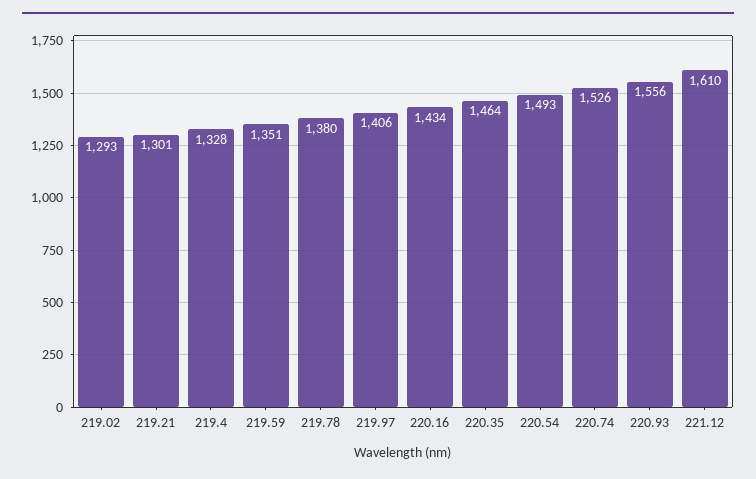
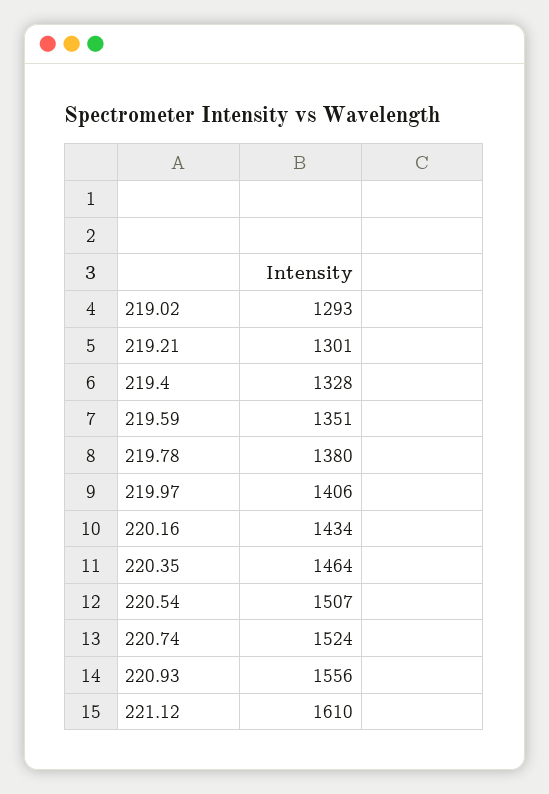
  {
    "219.02": 1293,
    "219.21": 1301,
    "219.4": 1328,
    "219.59": 1351,
    "219.78": 1380,
    "219.97": 1406,
    "220.16": 1434,
    "220.35": 1464,
-   "220.54": 1493,
+   "220.54": 1507,
-   "220.74": 1526,
+   "220.74": 1524,
    "220.93": 1556,
    "221.12": 1610
  }

